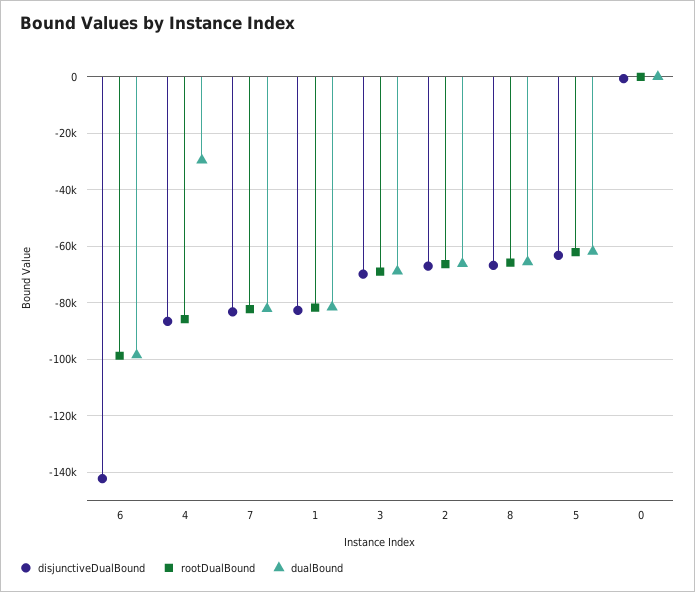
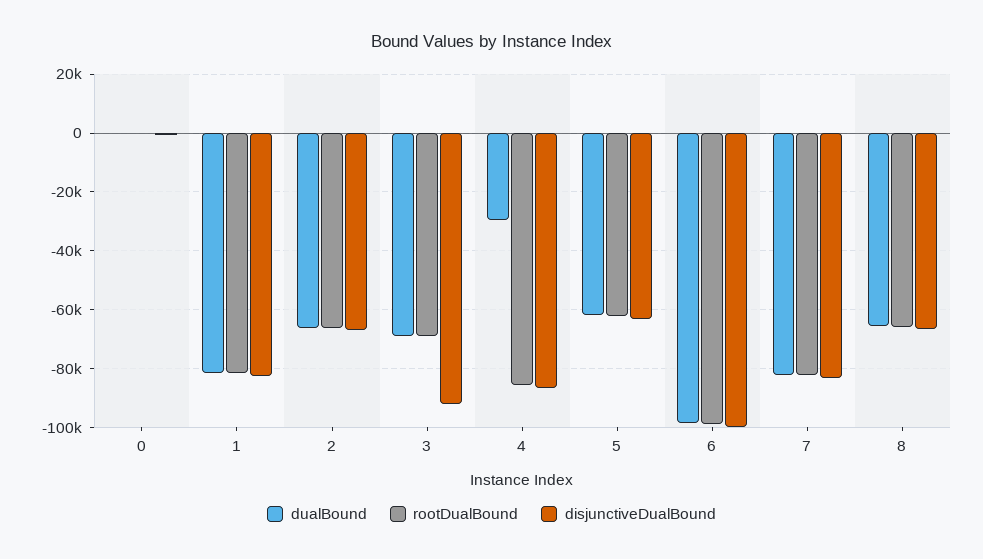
  {
    "disjunctiveDualBound": {
-     "6": -142500,
+     "6": -100000,
      "4": -87500,
      "7": -82500,
      "1": -82500,
-     "3": -70000,
+     "3": -92500,
      "2": -67500,
      "8": -67500,
      "5": -62500,
      "0": 0
    },
    "rootDualBound": {
      "6": -97500,
      "4": -85000,
      "7": -82500,
      "1": -82500,
      "3": -70000,
      "2": -67500,
      "8": -65000,
      "5": -62500,
      "0": 0
    },
    "dualBound": {
      "6": -97500,
      "4": -30000,
      "7": -82500,
      "1": -82500,
      "3": -70000,
      "2": -65000,
      "8": -65000,
      "5": -62500,
      "0": 0
    }
  }

